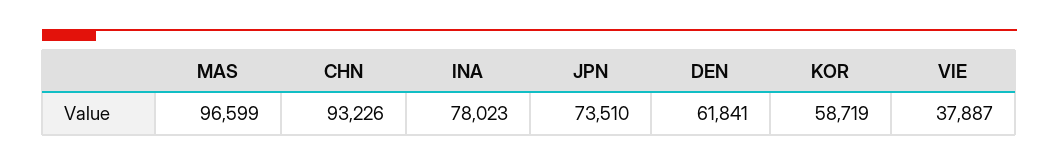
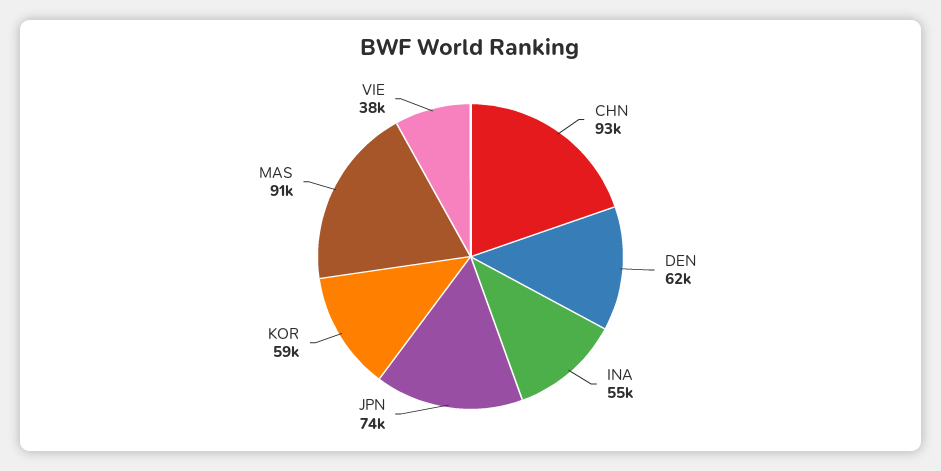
  {
-   "MAS": 96599,
+   "MAS": 91000,
    "CHN": 93226,
-   "INA": 78023,
+   "INA": 55000,
    "JPN": 73510,
    "DEN": 61841,
    "KOR": 58719,
    "VIE": 37887
  }

